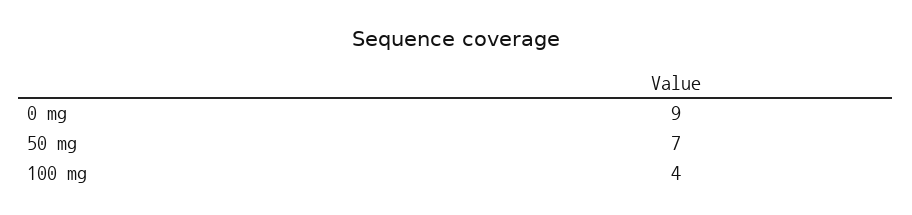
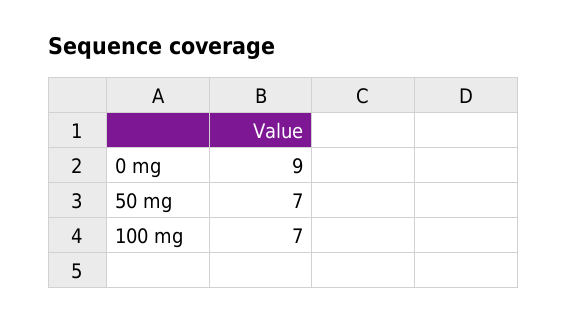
  {
    "0 mg": 9,
    "50 mg": 7,
-   "100 mg": 4
+   "100 mg": 7
  }

